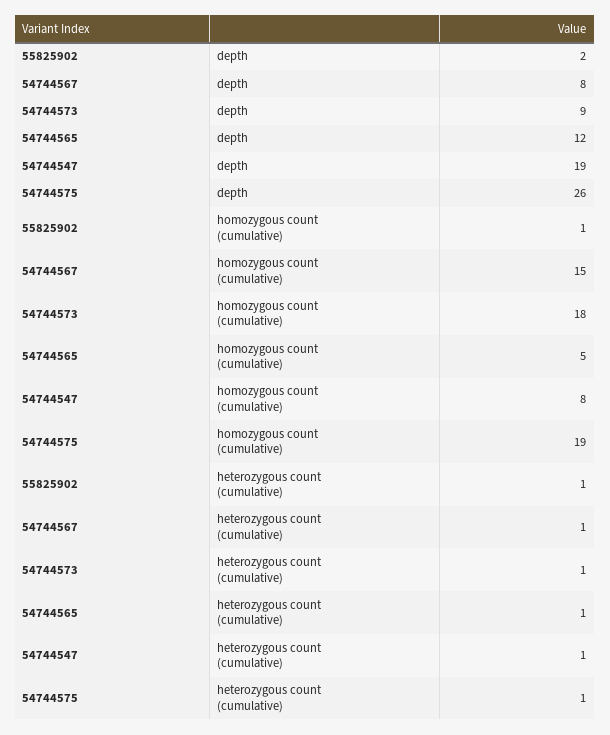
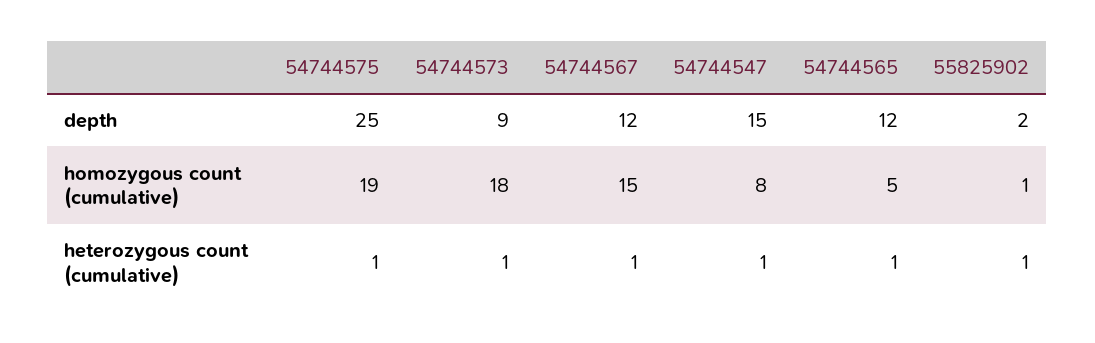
  {
    "55825902": {
      "depth": 2,
      "homozygous count (cumulative)": 1,
      "heterozygous count (cumulative)": 1
    },
    "54744567": {
-     "depth": 8,
+     "depth": 12,
      "homozygous count (cumulative)": 15,
      "heterozygous count (cumulative)": 1
    },
    "54744573": {
      "depth": 9,
      "homozygous count (cumulative)": 18,
      "heterozygous count (cumulative)": 1
    },
    "54744565": {
      "depth": 12,
      "homozygous count (cumulative)": 5,
      "heterozygous count (cumulative)": 1
    },
    "54744547": {
-     "depth": 19,
+     "depth": 15,
      "homozygous count (cumulative)": 8,
      "heterozygous count (cumulative)": 1
    },
    "54744575": {
-     "depth": 26,
+     "depth": 25,
      "homozygous count (cumulative)": 19,
      "heterozygous count (cumulative)": 1
    }
  }

